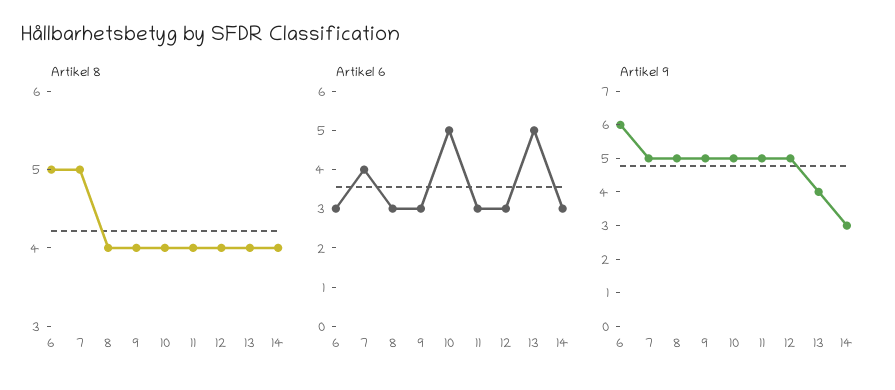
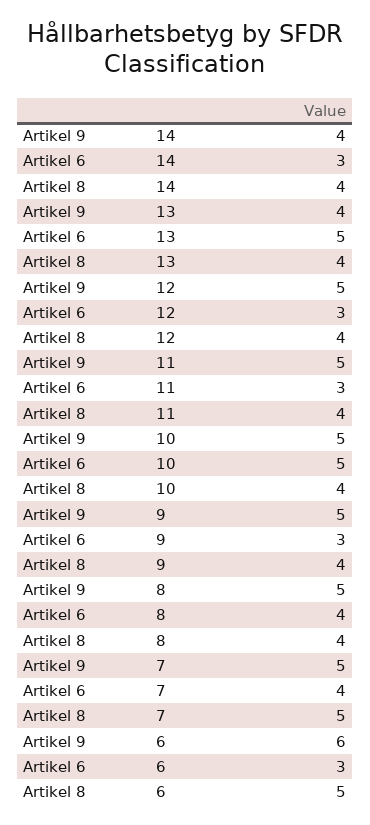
  {
    "Artikel 8": {
      "6": 5,
      "7": 5,
      "8": 4,
      "9": 4,
      "10": 4,
      "11": 4,
      "12": 4,
      "13": 4,
      "14": 4
    },
    "Artikel 6": {
      "6": 3,
      "7": 4,
-     "8": 3,
+     "8": 4,
      "9": 3,
      "10": 5,
      "11": 3,
      "12": 3,
      "13": 5,
      "14": 3
    },
    "Artikel 9": {
      "6": 6,
      "7": 5,
      "8": 5,
      "9": 5,
      "10": 5,
      "11": 5,
      "12": 5,
      "13": 4,
-     "14": 3
+     "14": 4
    }
  }

